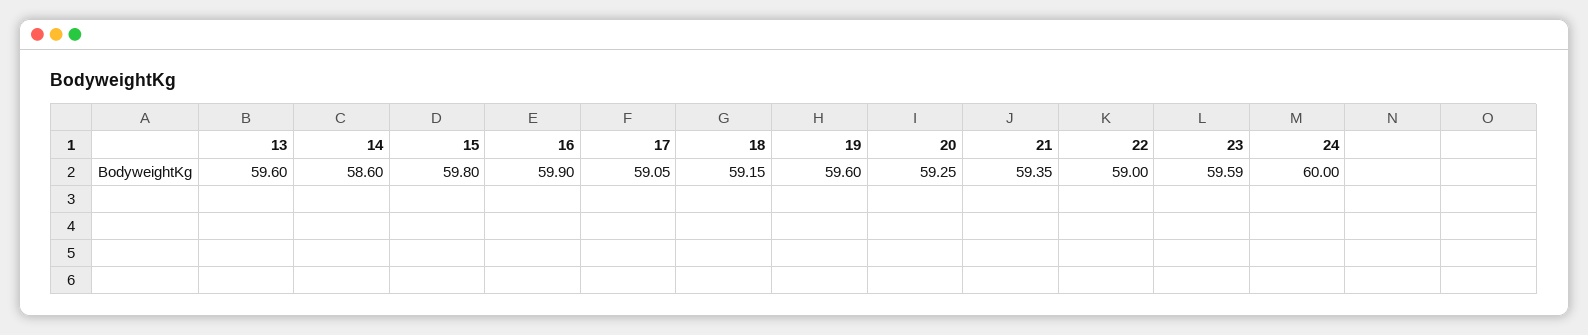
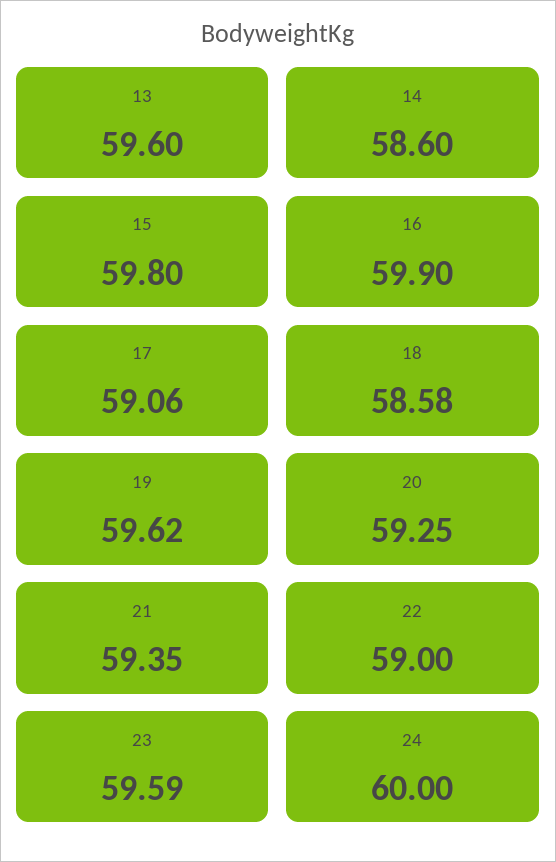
  {
    "13": 59.6,
    "14": 58.6,
    "15": 59.8,
    "16": 59.9,
-   "17": 59.05,
+   "17": 59.06,
-   "18": 59.15,
+   "18": 58.58,
-   "19": 59.6,
+   "19": 59.62,
    "20": 59.25,
    "21": 59.35,
    "22": 59,
    "23": 59.59,
    "24": 60
  }

